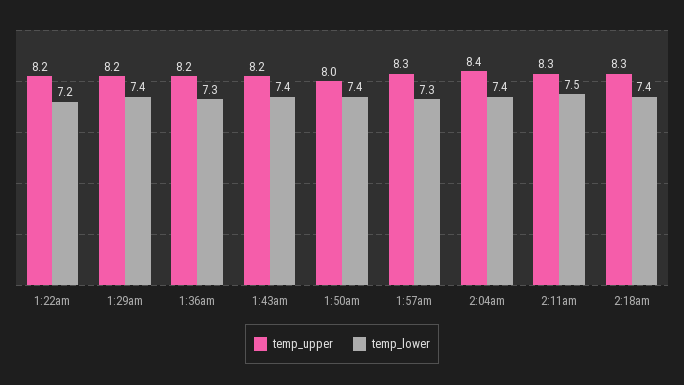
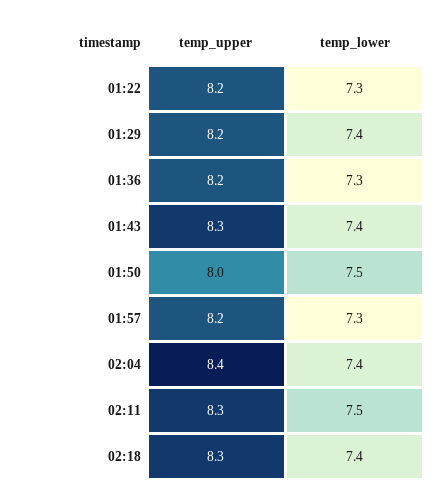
  {
    "temp_upper": {
      "1:22am": 8.2,
      "1:29am": 8.2,
      "1:36am": 8.2,
-     "1:43am": 8.2,
+     "1:43am": 8.3,
      "1:50am": 8,
-     "1:57am": 8.3,
+     "1:57am": 8.2,
      "2:04am": 8.4,
      "2:11am": 8.3,
      "2:18am": 8.3
    },
    "temp_lower": {
-     "1:22am": 7.2,
+     "1:22am": 7.3,
      "1:29am": 7.4,
      "1:36am": 7.3,
      "1:43am": 7.4,
-     "1:50am": 7.4,
+     "1:50am": 7.5,
      "1:57am": 7.3,
      "2:04am": 7.4,
      "2:11am": 7.5,
      "2:18am": 7.4
    }
  }

